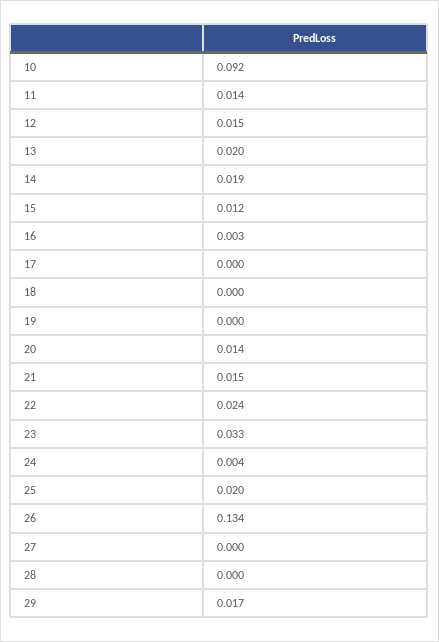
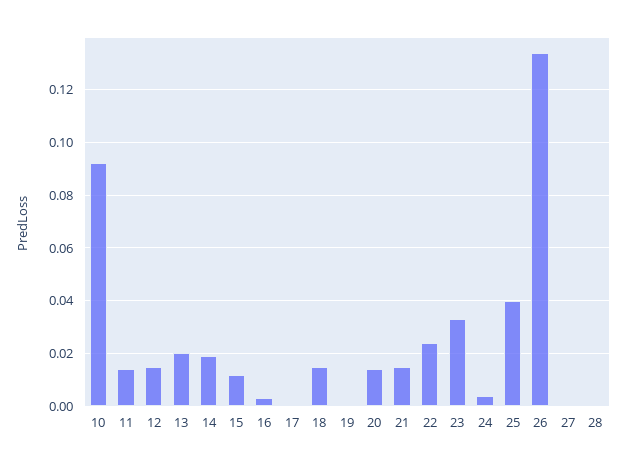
  {
    "10": 0.092,
    "11": 0.014,
    "12": 0.015,
    "13": 0.02,
    "14": 0.019,
    "15": 0.012,
    "16": 0.003,
    "17": 0,
-   "18": 0,
+   "18": 0.015,
    "19": 0,
    "20": 0.014,
    "21": 0.015,
    "22": 0.024,
    "23": 0.033,
    "24": 0.004,
-   "25": 0.02,
+   "25": 0.04,
    "26": 0.134,
    "27": 0,
-   "28": 0,
+   "28": 0
-   "29": 0.017
  }

